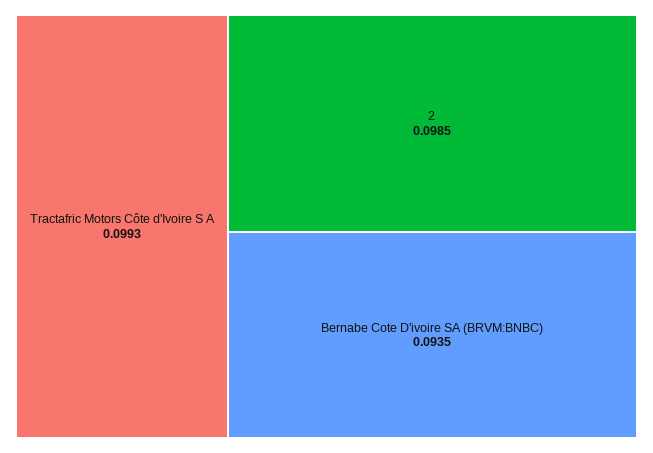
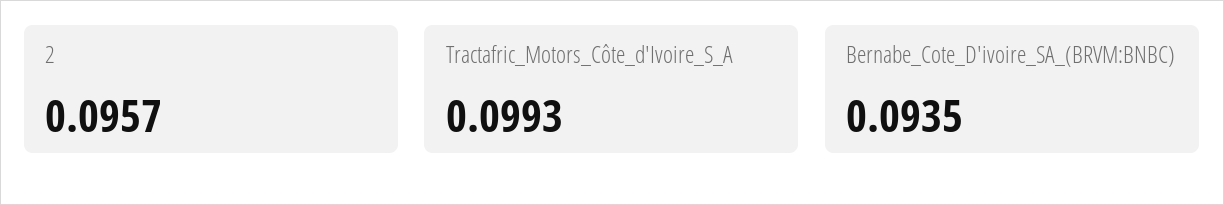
  {
    "Tractafric Motors Côte d'Ivoire S A": 0.0993,
-   "2": 0.0985,
+   "2": 0.0957,
    "Bernabe Cote D'ivoire SA (BRVM:BNBC)": 0.0935
  }

